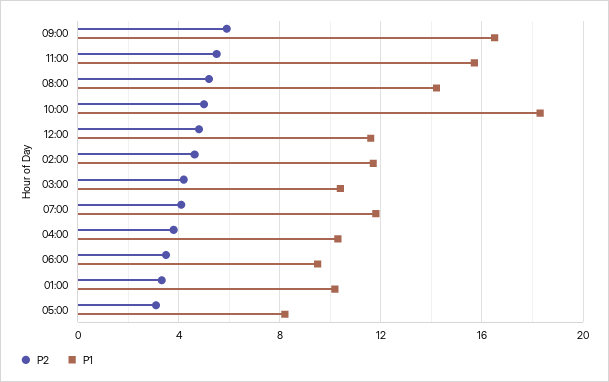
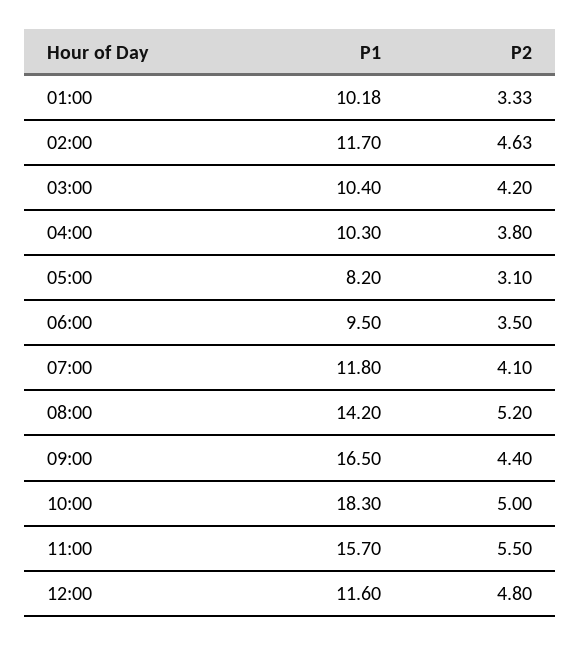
  {
    "P2": {
-     "09:00": 6,
+     "09:00": 4.4,
      "11:00": 5.5,
      "08:00": 5.2,
      "10:00": 5,
      "12:00": 4.8,
      "02:00": 4.63,
      "03:00": 4.2,
      "07:00": 4.1,
      "04:00": 3.8,
      "06:00": 3.5,
      "01:00": 3.33,
      "05:00": 3.1
    },
    "P1": {
      "09:00": 16.5,
      "11:00": 15.7,
      "08:00": 14.2,
      "10:00": 18.3,
      "12:00": 11.6,
      "02:00": 11.7,
      "03:00": 10.4,
      "07:00": 11.8,
      "04:00": 10.3,
      "06:00": 9.5,
      "01:00": 10.18,
      "05:00": 8.2
    }
  }

